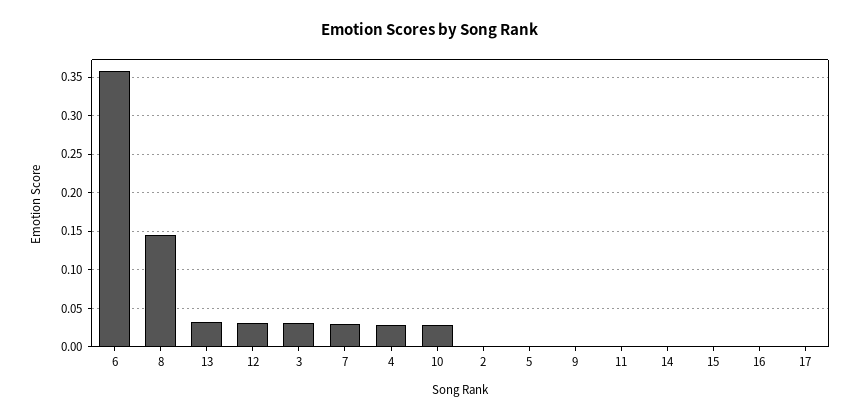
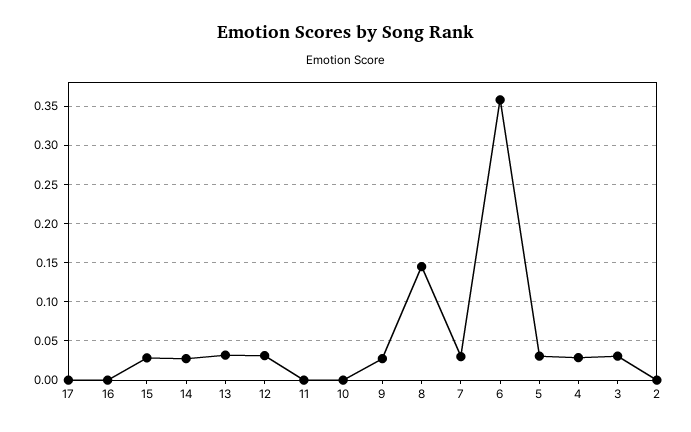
  {
    "6": 0.36,
    "8": 0.14,
    "13": 0.03,
    "12": 0.03,
    "3": 0.03,
    "7": 0.03,
    "4": 0.03,
-   "10": 0.03,
+   "10": 0,
    "2": 0,
-   "5": 0,
+   "5": 0.03,
-   "9": 0,
+   "9": 0.03,
    "11": 0,
-   "14": 0,
+   "14": 0.03,
-   "15": 0,
+   "15": 0.03,
    "16": 0,
    "17": 0
  }

